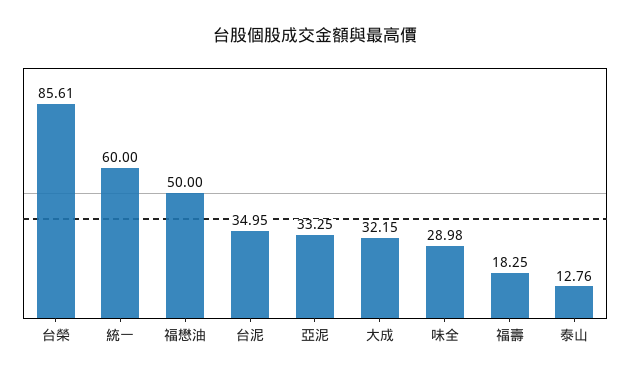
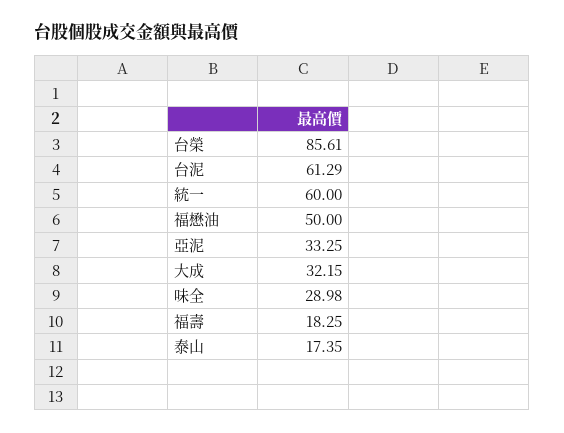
  {
    "台榮": 85.61,
    "統一": 60,
    "福懋油": 50,
-   "台泥": 34.95,
+   "台泥": 61.29,
    "亞泥": 33.25,
    "大成": 32.15,
    "味全": 28.98,
    "福壽": 18.25,
-   "泰山": 12.76
+   "泰山": 17.35
  }

